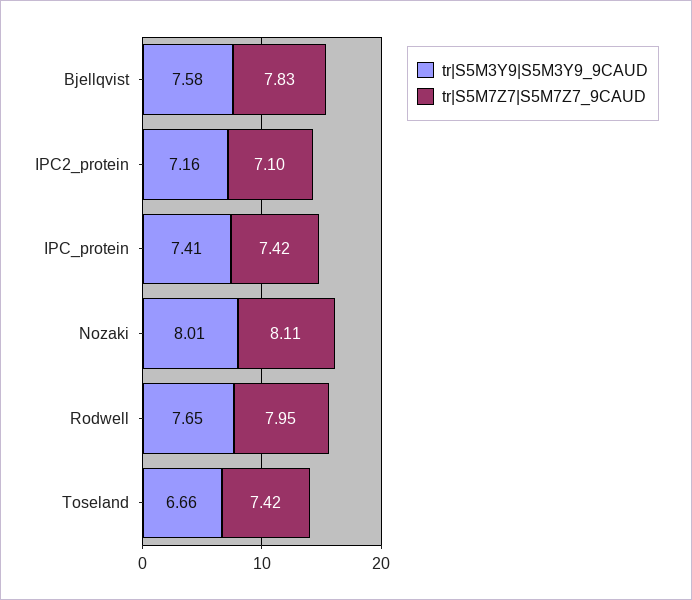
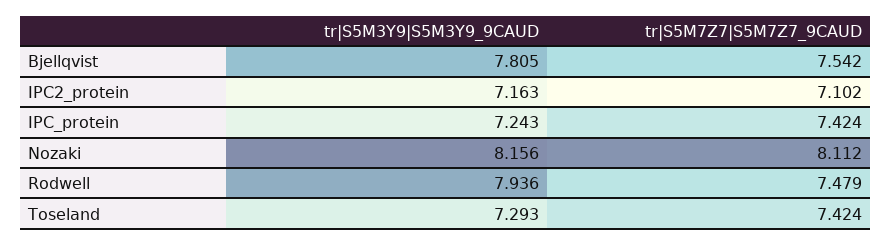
  {
    "tr|S5M3Y9|S5M3Y9_9CAUD": {
-     "Bjellqvist": 7.58,
+     "Bjellqvist": 7.805,
      "IPC2_protein": 7.163,
-     "IPC_protein": 7.41,
+     "IPC_protein": 7.243,
-     "Nozaki": 8.01,
+     "Nozaki": 8.156,
-     "Rodwell": 7.65,
+     "Rodwell": 7.936,
-     "Toseland": 6.66
+     "Toseland": 7.293
    },
    "tr|S5M7Z7|S5M7Z7_9CAUD": {
-     "Bjellqvist": 7.83,
+     "Bjellqvist": 7.542,
      "IPC2_protein": 7.102,
      "IPC_protein": 7.424,
      "Nozaki": 8.112,
-     "Rodwell": 7.95,
+     "Rodwell": 7.479,
      "Toseland": 7.424
    }
  }

